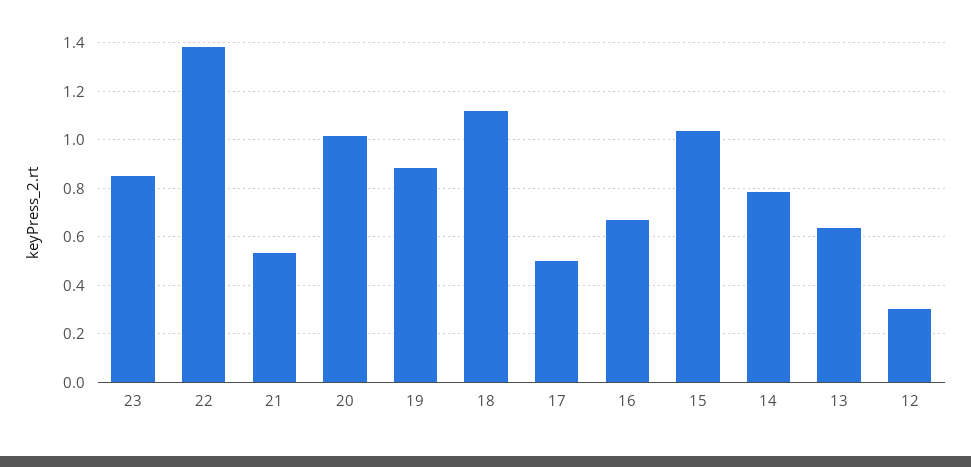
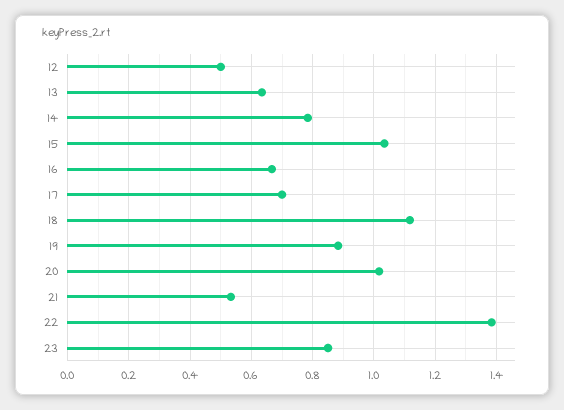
  {
    "23": 0.86,
    "22": 1.38,
    "21": 0.54,
    "20": 1.02,
    "19": 0.88,
    "18": 1.12,
-   "17": 0.5,
+   "17": 0.7,
    "16": 0.66,
    "15": 1.04,
    "14": 0.78,
    "13": 0.64,
-   "12": 0.3
+   "12": 0.5
  }

